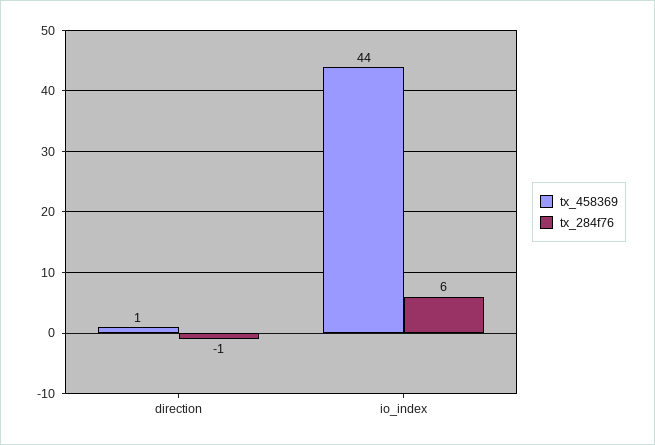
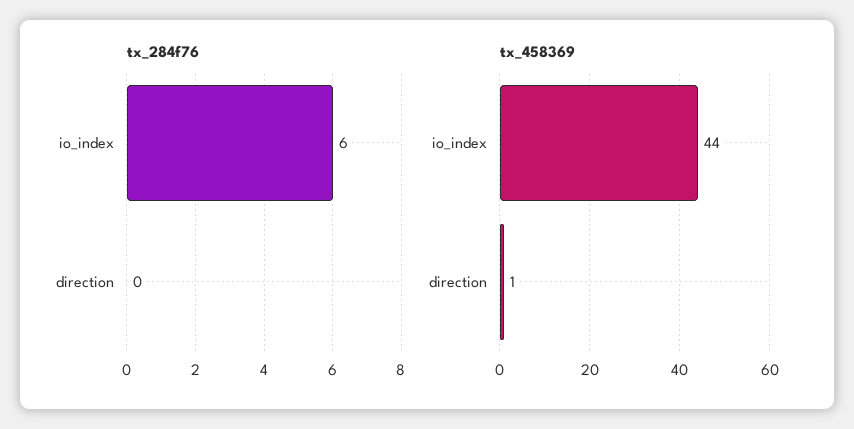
  {
    "tx_458369": {
      "direction": 1,
      "io_index": 44
    },
    "tx_284f76": {
-     "direction": -1,
+     "direction": 0,
      "io_index": 6
    }
  }

